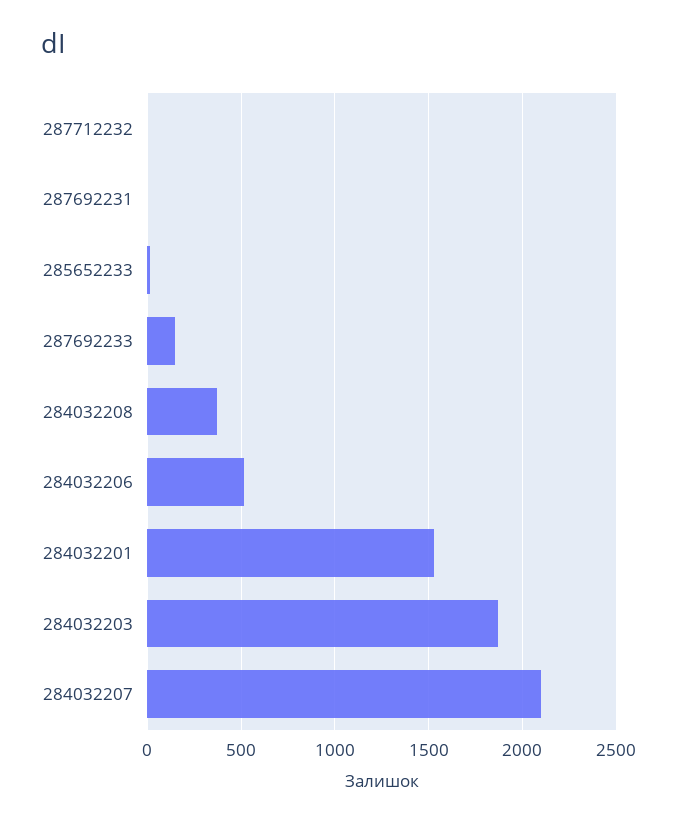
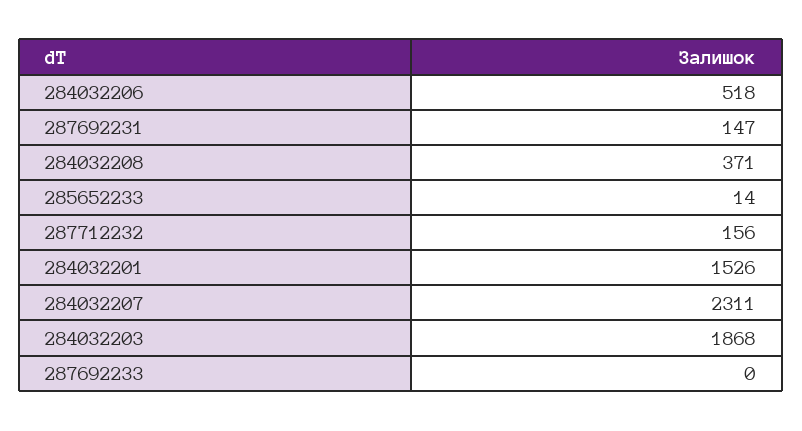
  {
-   "287712232": 0,
+   "287712232": 156,
-   "287692231": 0,
+   "287692231": 147,
    "285652233": 14,
-   "287692233": 150,
+   "287692233": 0,
    "284032208": 371,
    "284032206": 518,
    "284032201": 1526,
    "284032203": 1868,
-   "284032207": 2100
+   "284032207": 2311
  }

